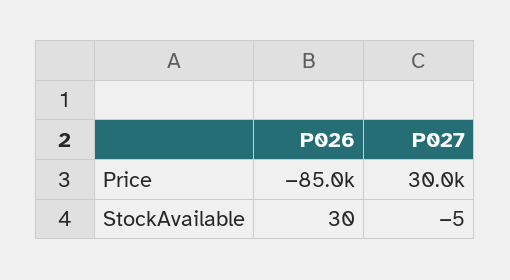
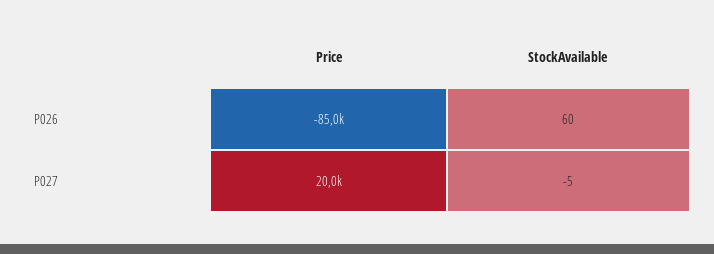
  {
    "P026": {
      "Price": -85000,
-     "StockAvailable": 30
+     "StockAvailable": 60
    },
    "P027": {
-     "Price": 30000,
+     "Price": 20000,
      "StockAvailable": -5
    }
  }

